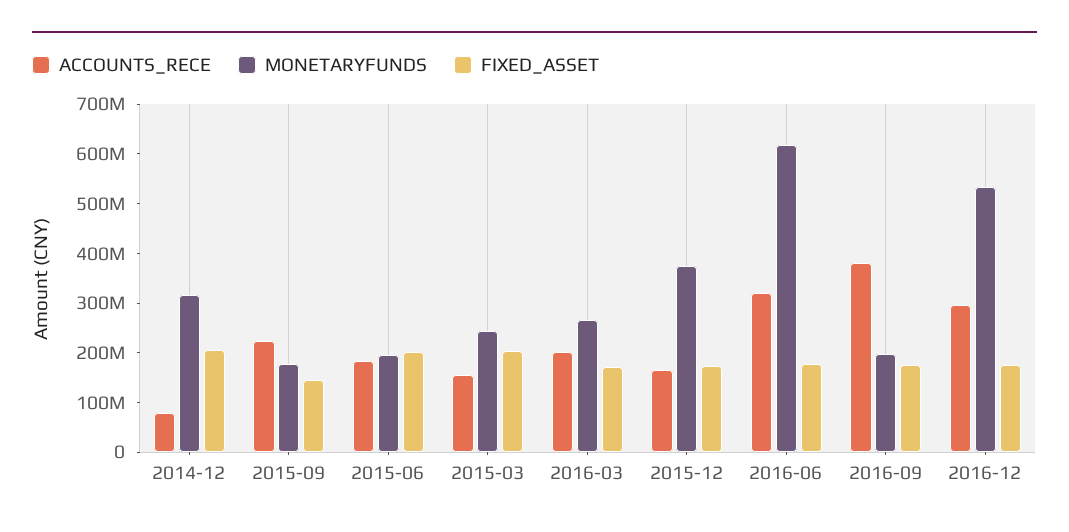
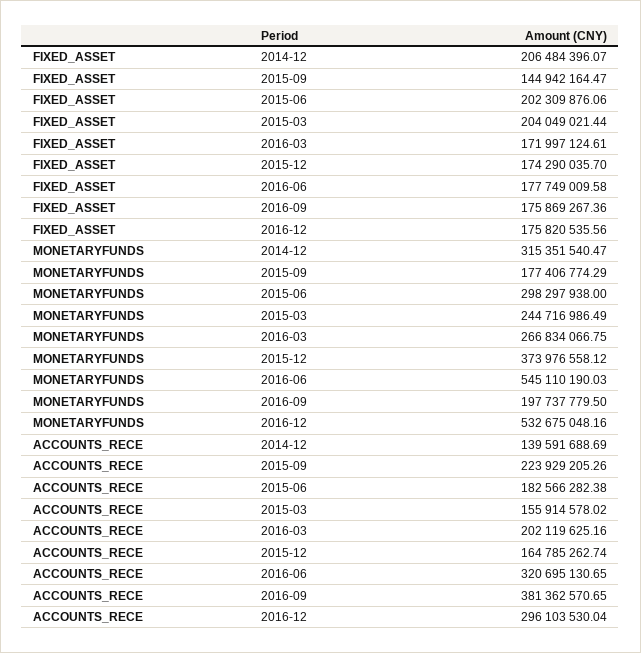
  {
    "ACCOUNTS_RECE": {
-     "2014-12": 80000000,
+     "2014-12": 139591688.69,
      "2015-09": 223929205.26,
      "2015-06": 182566282.38,
      "2015-03": 155914578.02,
      "2016-03": 202119625.16,
      "2015-12": 164785262.74,
      "2016-06": 320695130.65,
      "2016-09": 381362570.65,
      "2016-12": 296103530.04
    },
    "MONETARYFUNDS": {
      "2014-12": 315351540.47,
      "2015-09": 177406774.29,
-     "2015-06": 200000000,
+     "2015-06": 298297938,
      "2015-03": 244716986.49,
      "2016-03": 266834066.75,
      "2015-12": 373976558.12,
-     "2016-06": 620000000,
+     "2016-06": 545110190.03,
      "2016-09": 197737779.5,
      "2016-12": 532675048.16
    },
    "FIXED_ASSET": {
      "2014-12": 206484396.07,
      "2015-09": 144942164.47,
      "2015-06": 202309876.06,
      "2015-03": 204049021.44,
      "2016-03": 171997124.61,
      "2015-12": 174290035.7,
      "2016-06": 177749009.58,
      "2016-09": 175869267.36,
      "2016-12": 175820535.56
    }
  }

